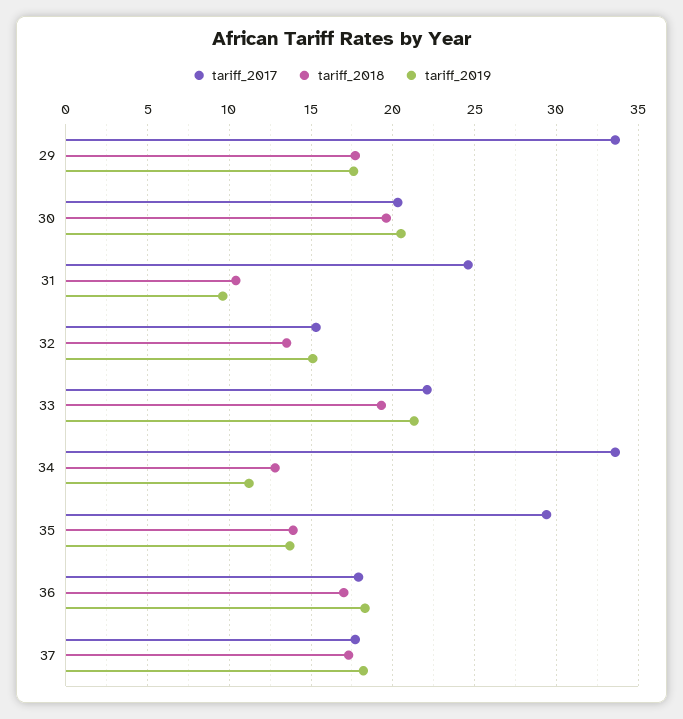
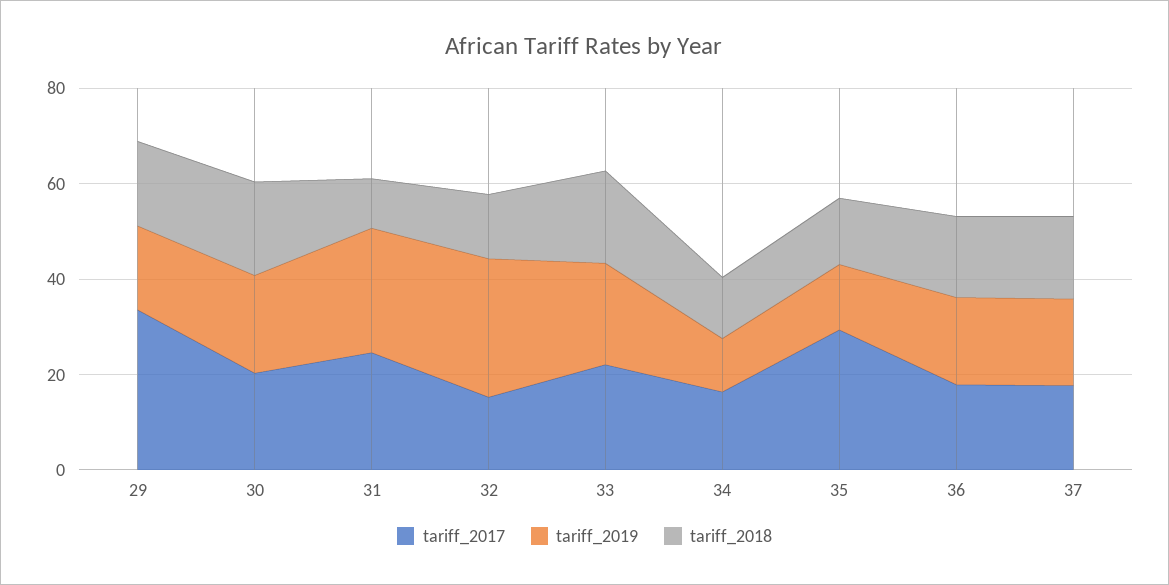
  {
    "tariff_2017": {
      "29": 33.5,
      "30": 20.5,
      "31": 24.5,
      "32": 15.5,
      "33": 22,
-     "34": 33.5,
+     "34": 15,
      "35": 29.5,
      "36": 18,
      "37": 17.5
    },
    "tariff_2018": {
      "29": 17.5,
      "30": 19.5,
      "31": 10.5,
      "32": 13.5,
      "33": 19.5,
      "34": 13,
      "35": 14,
      "36": 17,
      "37": 17.5
    },
    "tariff_2019": {
      "29": 17.5,
      "30": 20.5,
-     "31": 9.5,
+     "31": 25,
-     "32": 15,
+     "32": 30,
      "33": 21.5,
      "34": 11,
      "35": 13.5,
      "36": 18.5,
      "37": 18
    }
  }

